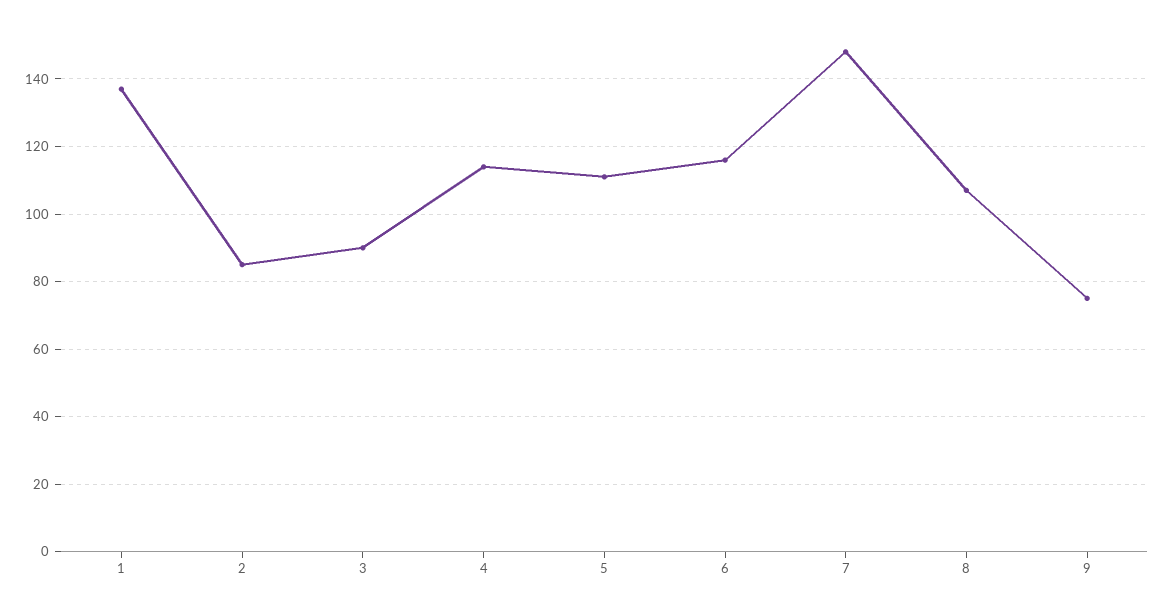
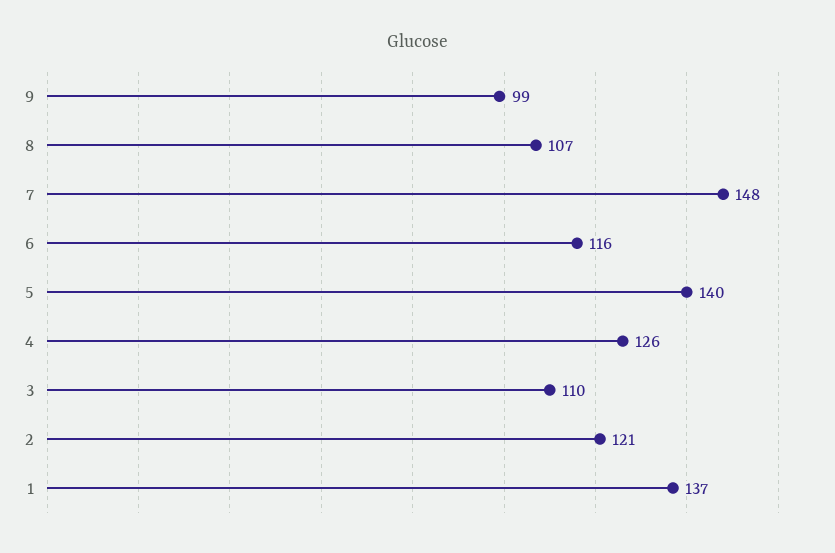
  {
    "1": 137,
-   "2": 85,
+   "2": 121,
-   "3": 90,
+   "3": 110,
-   "4": 115,
+   "4": 126,
-   "5": 110,
+   "5": 140,
    "6": 116,
    "7": 148,
    "8": 107,
-   "9": 75
+   "9": 99
  }

